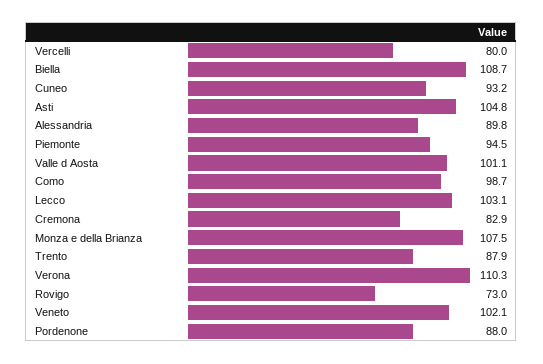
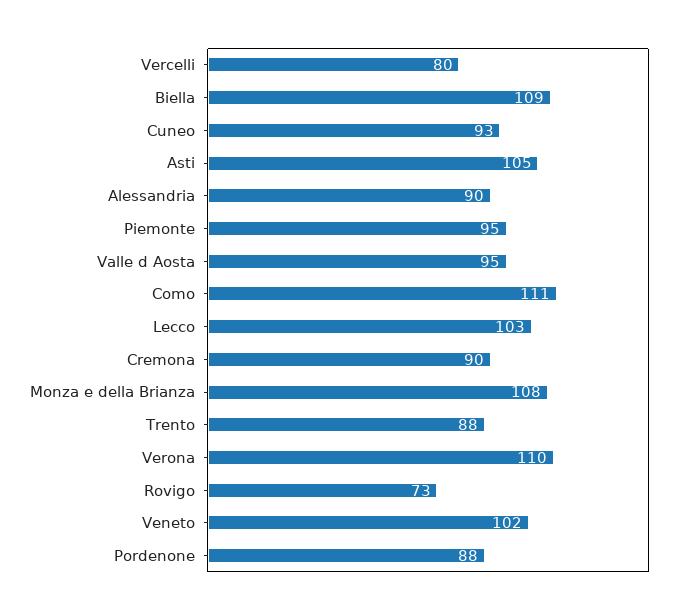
  {
    "Vercelli": 80,
    "Biella": 108.7,
    "Cuneo": 93.2,
    "Asti": 104.8,
    "Alessandria": 89.8,
    "Piemonte": 94.5,
-   "Valle d Aosta": 101.1,
+   "Valle d Aosta": 95,
-   "Como": 98.7,
+   "Como": 111,
    "Lecco": 103.1,
-   "Cremona": 82.9,
+   "Cremona": 90,
    "Monza e della Brianza": 107.5,
    "Trento": 87.9,
    "Verona": 110.3,
    "Rovigo": 73,
    "Veneto": 102.1,
    "Pordenone": 88
  }

